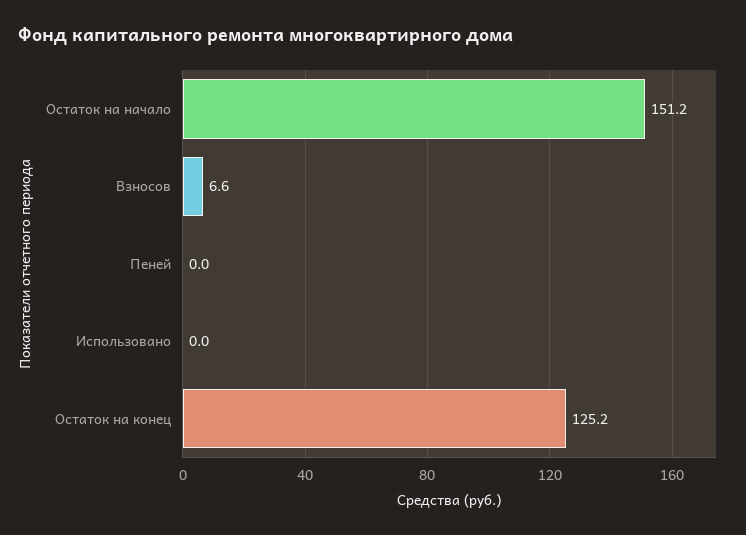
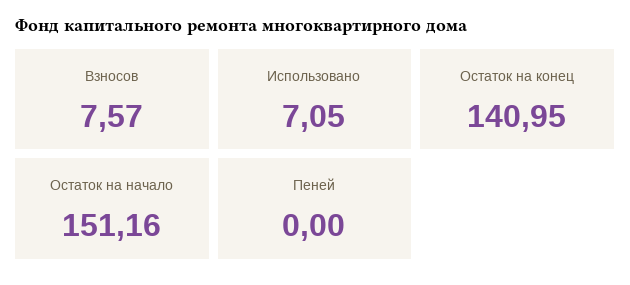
  {
    "Остаток на начало": 151.16,
-   "Взносов": 6.6,
+   "Взносов": 7.57,
    "Пеней": 0,
-   "Использовано": 0,
+   "Использовано": 7.05,
-   "Остаток на конец": 125.2
+   "Остаток на конец": 140.95
  }

